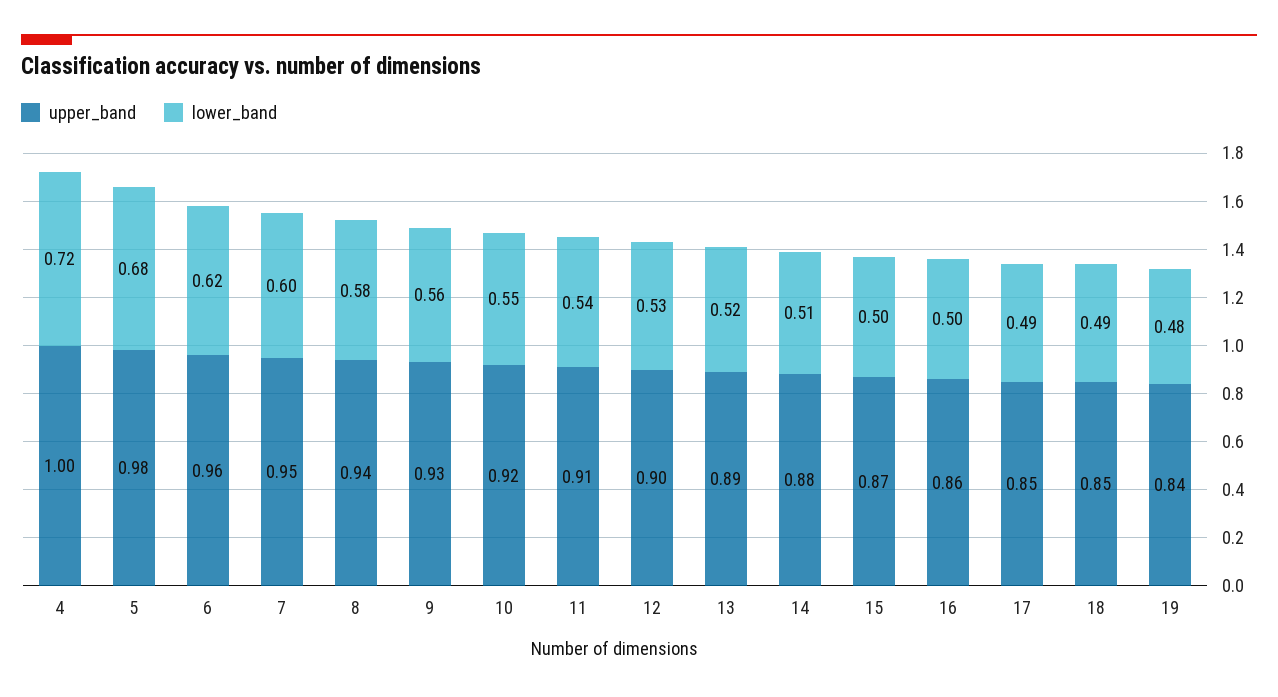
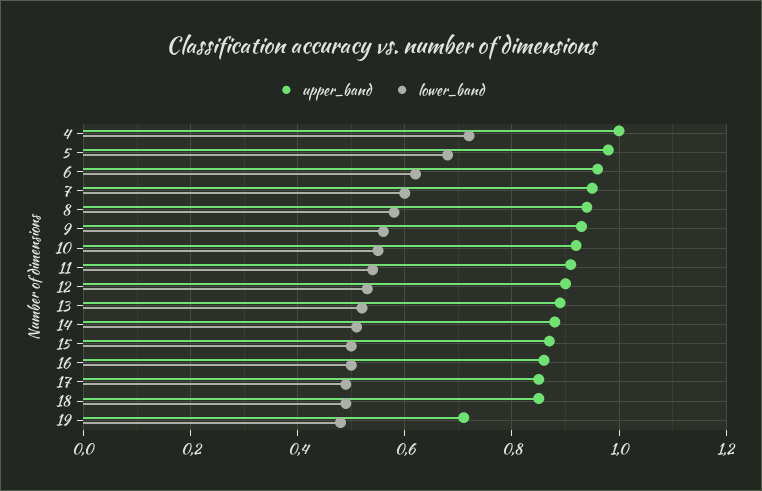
  {
    "upper_band": {
      "4": 1,
      "5": 0.98,
      "6": 0.96,
      "7": 0.95,
      "8": 0.94,
      "9": 0.93,
      "10": 0.92,
      "11": 0.91,
      "12": 0.9,
      "13": 0.89,
      "14": 0.88,
      "15": 0.87,
      "16": 0.86,
      "17": 0.85,
      "18": 0.85,
-     "19": 0.84
+     "19": 0.7
    },
    "lower_band": {
      "4": 0.72,
      "5": 0.68,
      "6": 0.62,
      "7": 0.6,
      "8": 0.58,
      "9": 0.56,
      "10": 0.55,
      "11": 0.54,
      "12": 0.53,
      "13": 0.52,
      "14": 0.51,
      "15": 0.5,
      "16": 0.5,
      "17": 0.49,
      "18": 0.49,
      "19": 0.48
    }
  }

